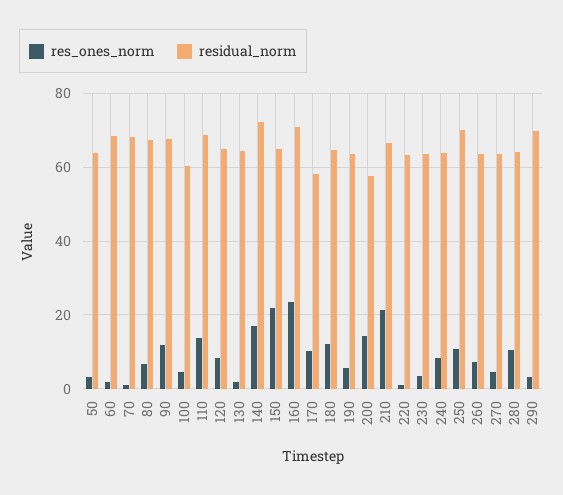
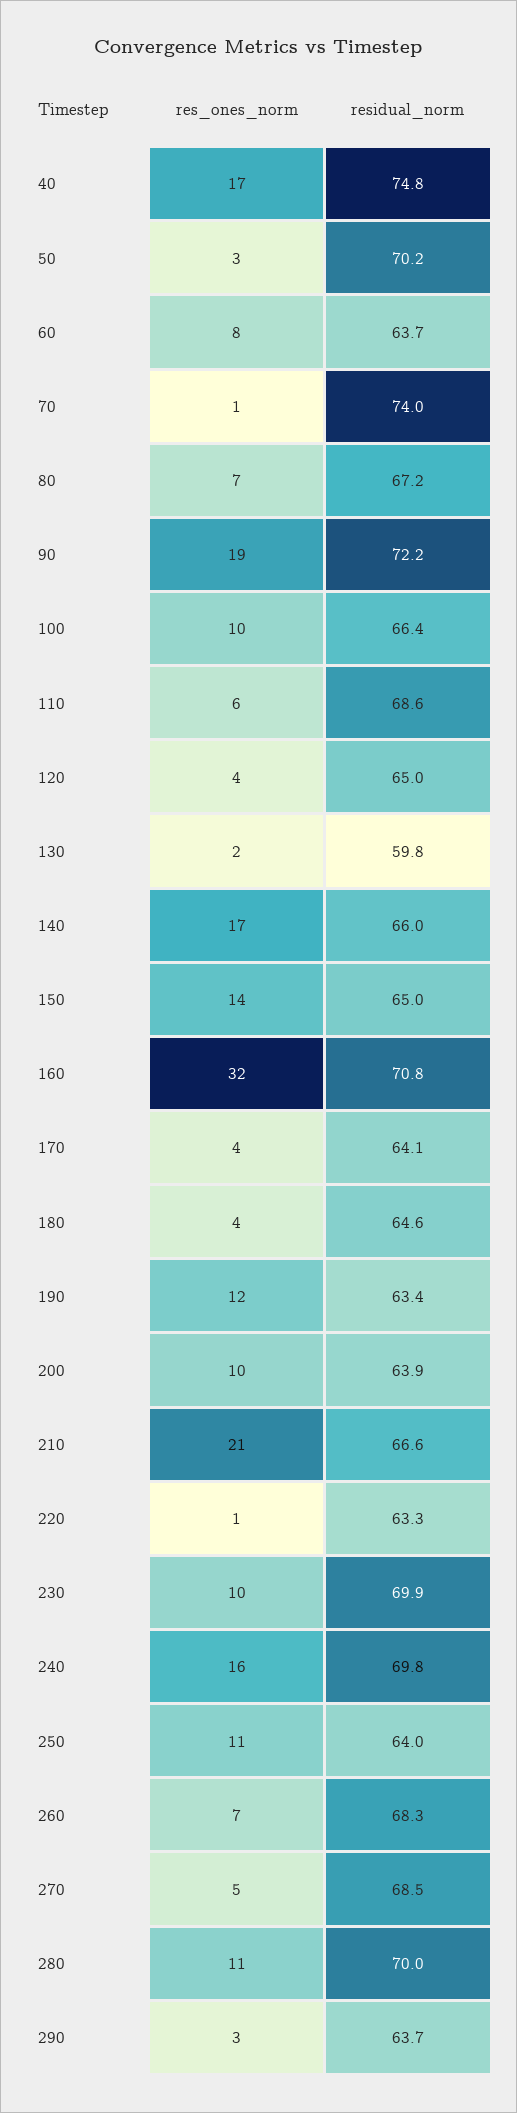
  {
    "res_ones_norm": {
      "50": 3,
-     "60": 2,
+     "60": 8,
      "70": 1,
      "80": 7,
-     "90": 12,
+     "90": 19,
-     "100": 4,
+     "100": 10,
-     "110": 14,
+     "110": 6,
-     "120": 8,
+     "120": 4,
      "130": 2,
      "140": 17,
-     "150": 22,
+     "150": 14,
-     "160": 24,
+     "160": 32,
-     "170": 10,
+     "170": 4,
-     "180": 12,
+     "180": 4,
-     "190": 6,
+     "190": 12,
-     "200": 14,
+     "200": 10,
      "210": 21,
      "220": 1,
-     "230": 4,
+     "230": 10,
-     "240": 8,
+     "240": 16,
      "250": 11,
      "260": 7,
      "270": 5,
      "280": 11,
-     "290": 3
+     "290": 3,
+     "40": 17
    },
    "residual_norm": {
-     "50": 64,
+     "50": 70.2,
-     "60": 68,
+     "60": 63.7,
-     "70": 68,
+     "70": 74,
      "80": 67.2,
-     "90": 68,
+     "90": 72.2,
-     "100": 60,
+     "100": 66.4,
      "110": 68.6,
      "120": 65,
-     "130": 64,
+     "130": 59.8,
-     "140": 72,
+     "140": 66,
      "150": 65,
      "160": 70.8,
-     "170": 58,
+     "170": 64.1,
      "180": 64.6,
      "190": 63.4,
-     "200": 58,
+     "200": 63.9,
      "210": 66.6,
      "220": 63.3,
-     "230": 64,
+     "230": 69.9,
-     "240": 64,
+     "240": 69.8,
-     "250": 70,
+     "250": 64,
-     "260": 64,
+     "260": 68.3,
-     "270": 64,
+     "270": 68.5,
-     "280": 64,
+     "280": 70,
-     "290": 70
+     "290": 63.7,
+     "40": 74.8
    }
  }

